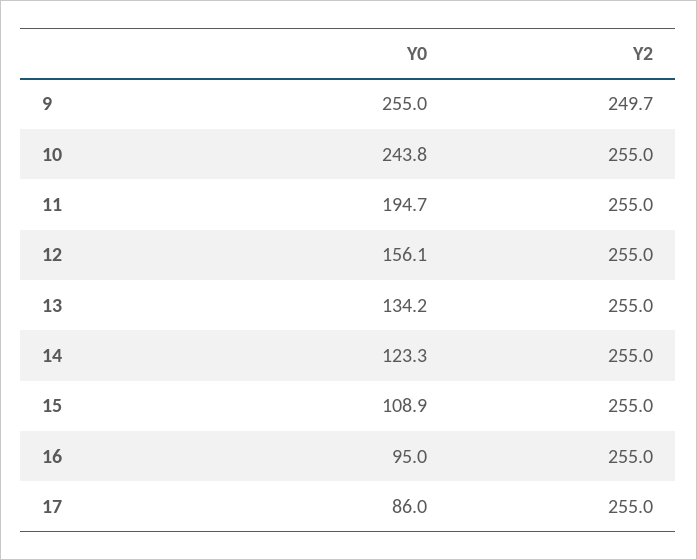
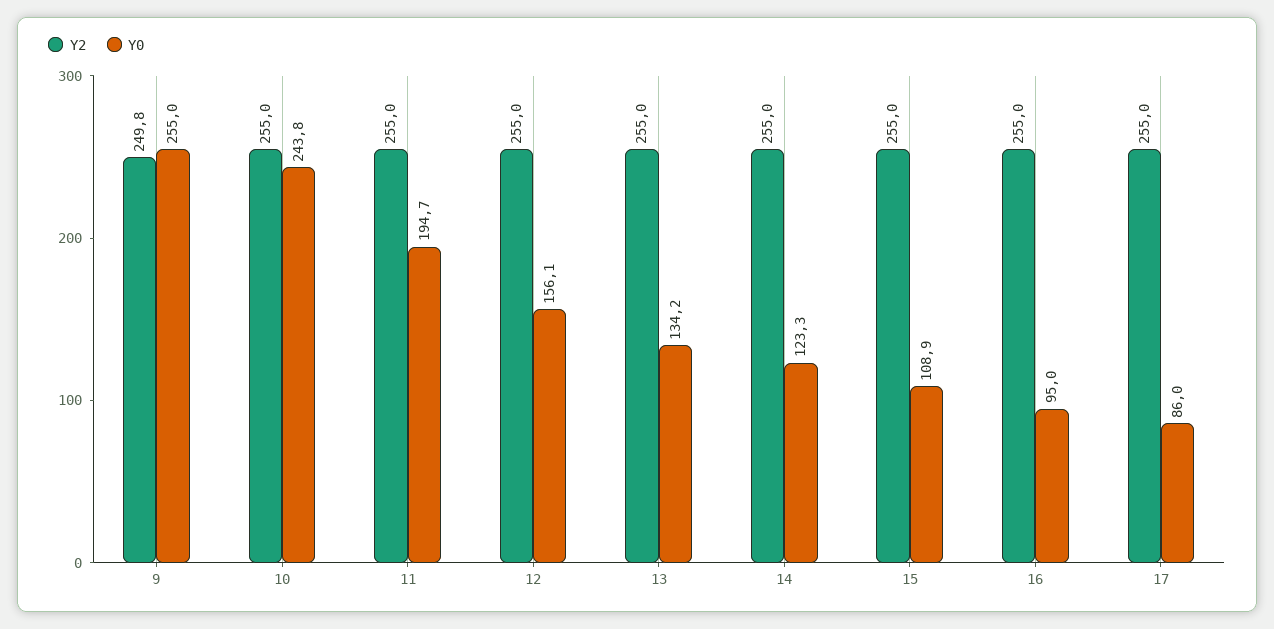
  {
    "Y0": {
      "9": 255,
      "10": 243.8,
      "11": 194.7,
      "12": 156.1,
      "13": 134.2,
      "14": 123.3,
      "15": 108.9,
      "16": 95,
      "17": 86
    },
    "Y2": {
-     "9": 249.7,
+     "9": 249.8,
      "10": 255,
      "11": 255,
      "12": 255,
      "13": 255,
      "14": 255,
      "15": 255,
      "16": 255,
      "17": 255
    }
  }

